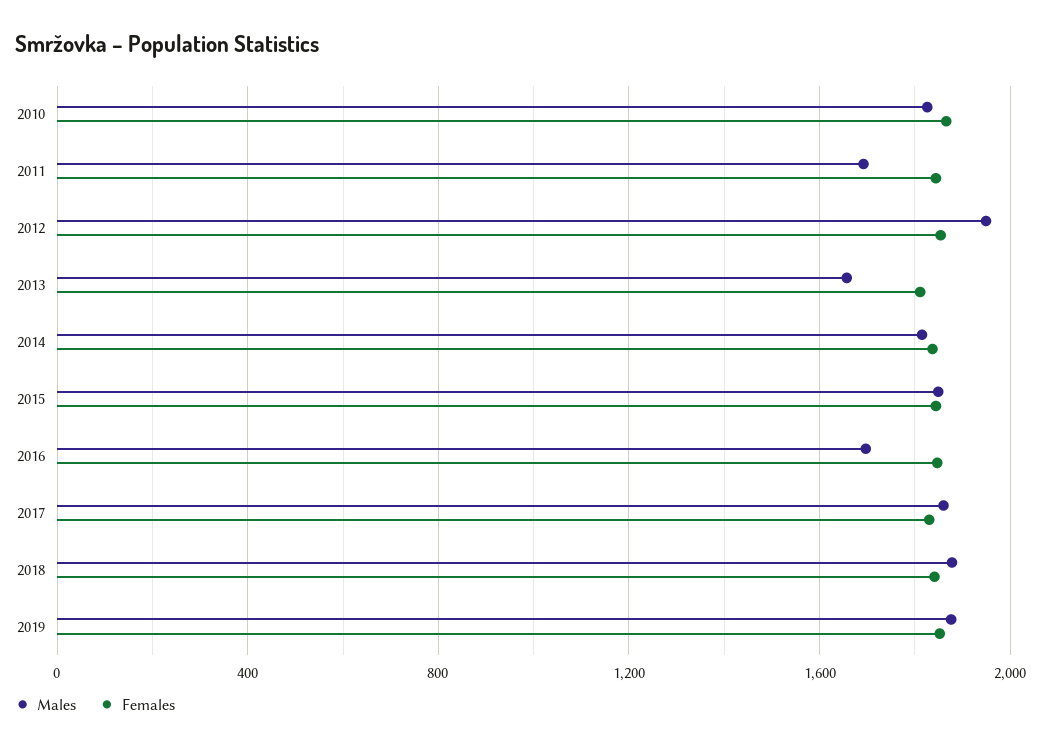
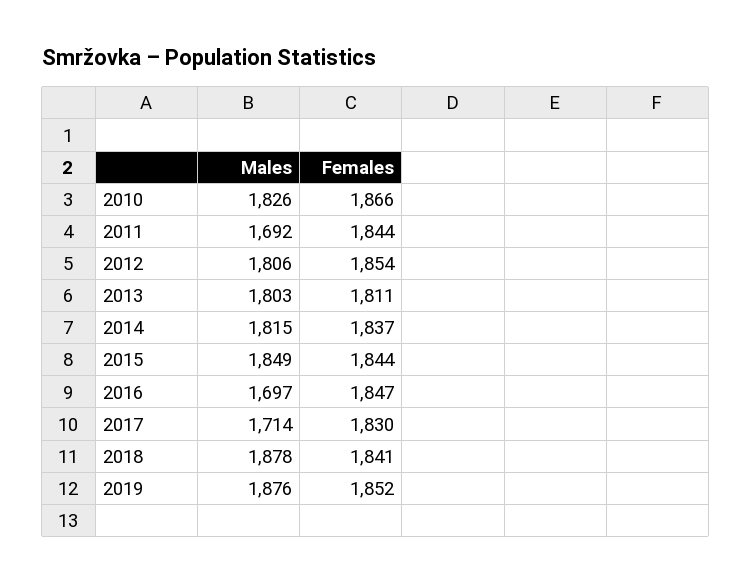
  {
    "Males": {
      "2010": 1826,
      "2011": 1692,
-     "2012": 1950,
+     "2012": 1806,
-     "2013": 1650,
+     "2013": 1803,
      "2014": 1815,
      "2015": 1849,
      "2016": 1697,
-     "2017": 1850,
+     "2017": 1714,
      "2018": 1878,
      "2019": 1876
    },
    "Females": {
      "2010": 1866,
      "2011": 1844,
      "2012": 1854,
      "2013": 1811,
      "2014": 1837,
      "2015": 1844,
      "2016": 1847,
      "2017": 1830,
      "2018": 1841,
      "2019": 1852
    }
  }

